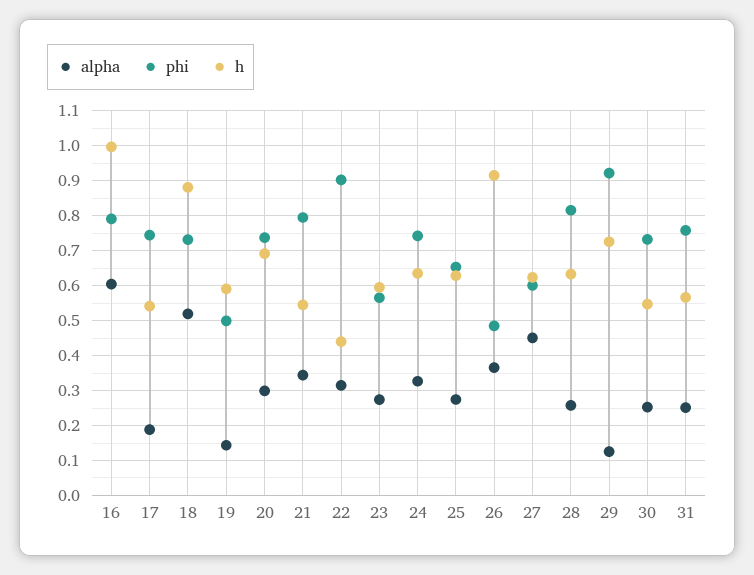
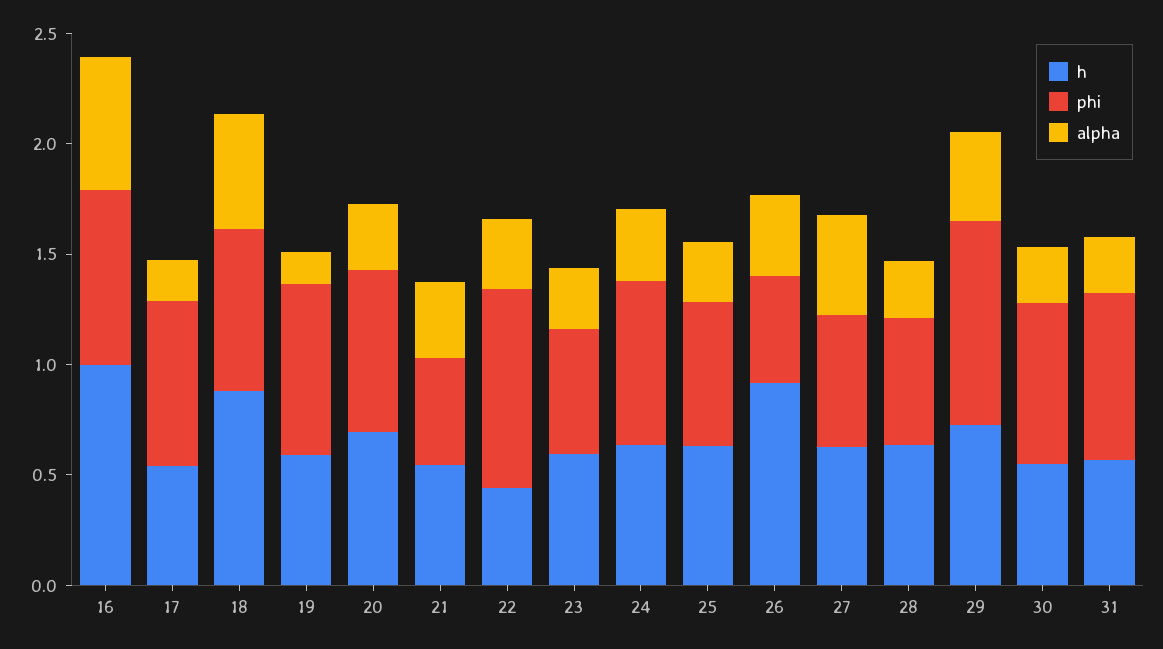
  {
    "alpha": {
      "16": 0.6,
      "17": 0.18,
      "18": 0.52,
      "19": 0.14,
      "20": 0.3,
      "21": 0.34,
      "22": 0.32,
      "23": 0.28,
      "24": 0.32,
      "25": 0.28,
      "26": 0.36,
      "27": 0.46,
      "28": 0.26,
-     "29": 0.12,
+     "29": 0.4,
      "30": 0.26,
      "31": 0.26
    },
    "phi": {
      "16": 0.8,
      "17": 0.74,
      "18": 0.74,
-     "19": 0.5,
+     "19": 0.8,
      "20": 0.74,
-     "21": 0.8,
+     "21": 0.5,
      "22": 0.9,
      "23": 0.56,
      "24": 0.74,
      "25": 0.66,
      "26": 0.48,
      "27": 0.6,
-     "28": 0.82,
+     "28": 0.6,
      "29": 0.92,
      "30": 0.74,
      "31": 0.76
    },
    "h": {
      "16": 1,
      "17": 0.54,
      "18": 0.88,
      "19": 0.6,
      "20": 0.7,
      "21": 0.54,
      "22": 0.44,
      "23": 0.6,
      "24": 0.64,
      "25": 0.62,
      "26": 0.92,
      "27": 0.62,
      "28": 0.64,
      "29": 0.72,
      "30": 0.54,
      "31": 0.56
    }
  }

